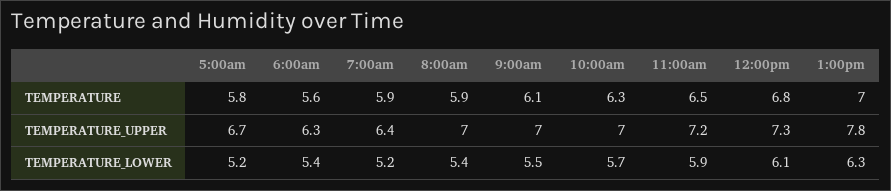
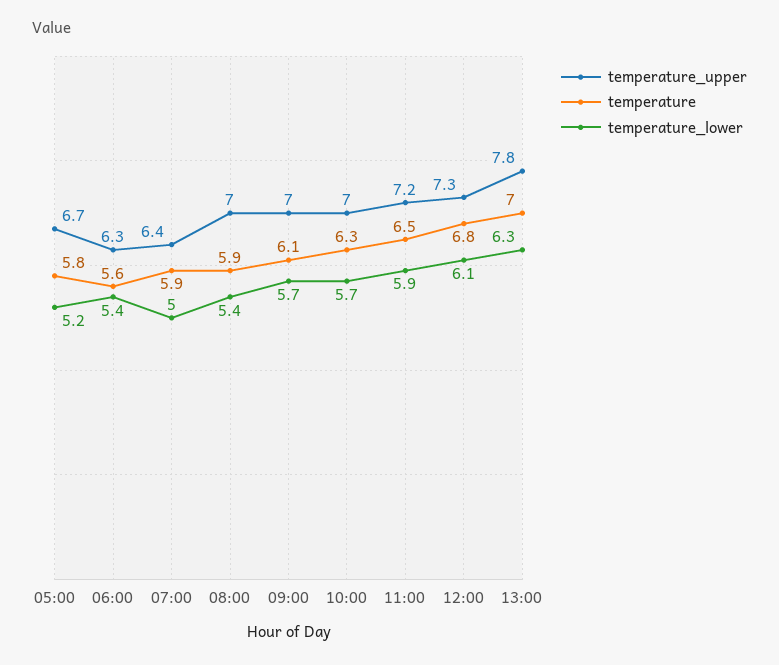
  {
    "TEMPERATURE": {
      "5:00am": 5.8,
      "6:00am": 5.6,
      "7:00am": 5.9,
      "8:00am": 5.9,
      "9:00am": 6.1,
      "10:00am": 6.3,
      "11:00am": 6.5,
      "12:00pm": 6.8,
      "1:00pm": 7
    },
    "TEMPERATURE_UPPER": {
      "5:00am": 6.7,
      "6:00am": 6.3,
      "7:00am": 6.4,
      "8:00am": 7,
      "9:00am": 7,
      "10:00am": 7,
      "11:00am": 7.2,
      "12:00pm": 7.3,
      "1:00pm": 7.8
    },
    "TEMPERATURE_LOWER": {
      "5:00am": 5.2,
      "6:00am": 5.4,
-     "7:00am": 5.2,
+     "7:00am": 5,
      "8:00am": 5.4,
-     "9:00am": 5.5,
+     "9:00am": 5.7,
      "10:00am": 5.7,
      "11:00am": 5.9,
      "12:00pm": 6.1,
      "1:00pm": 6.3
    }
  }

